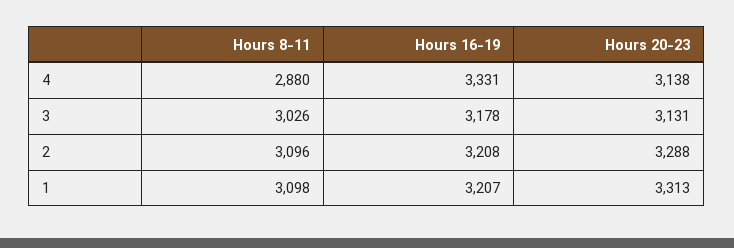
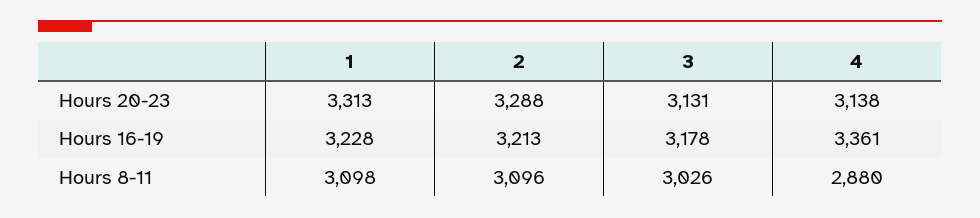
  {
    "Hours 8-11": {
      "4": 2880,
      "3": 3026,
      "2": 3096,
      "1": 3098
    },
    "Hours 16-19": {
-     "4": 3331,
+     "4": 3361,
      "3": 3178,
-     "2": 3208,
+     "2": 3213,
-     "1": 3207
+     "1": 3228
    },
    "Hours 20-23": {
      "4": 3138,
      "3": 3131,
      "2": 3288,
      "1": 3313
    }
  }

